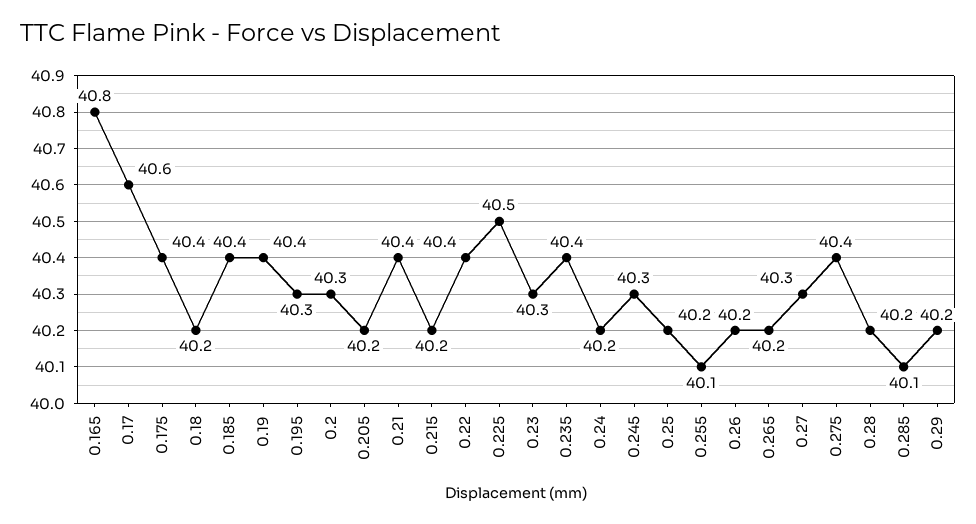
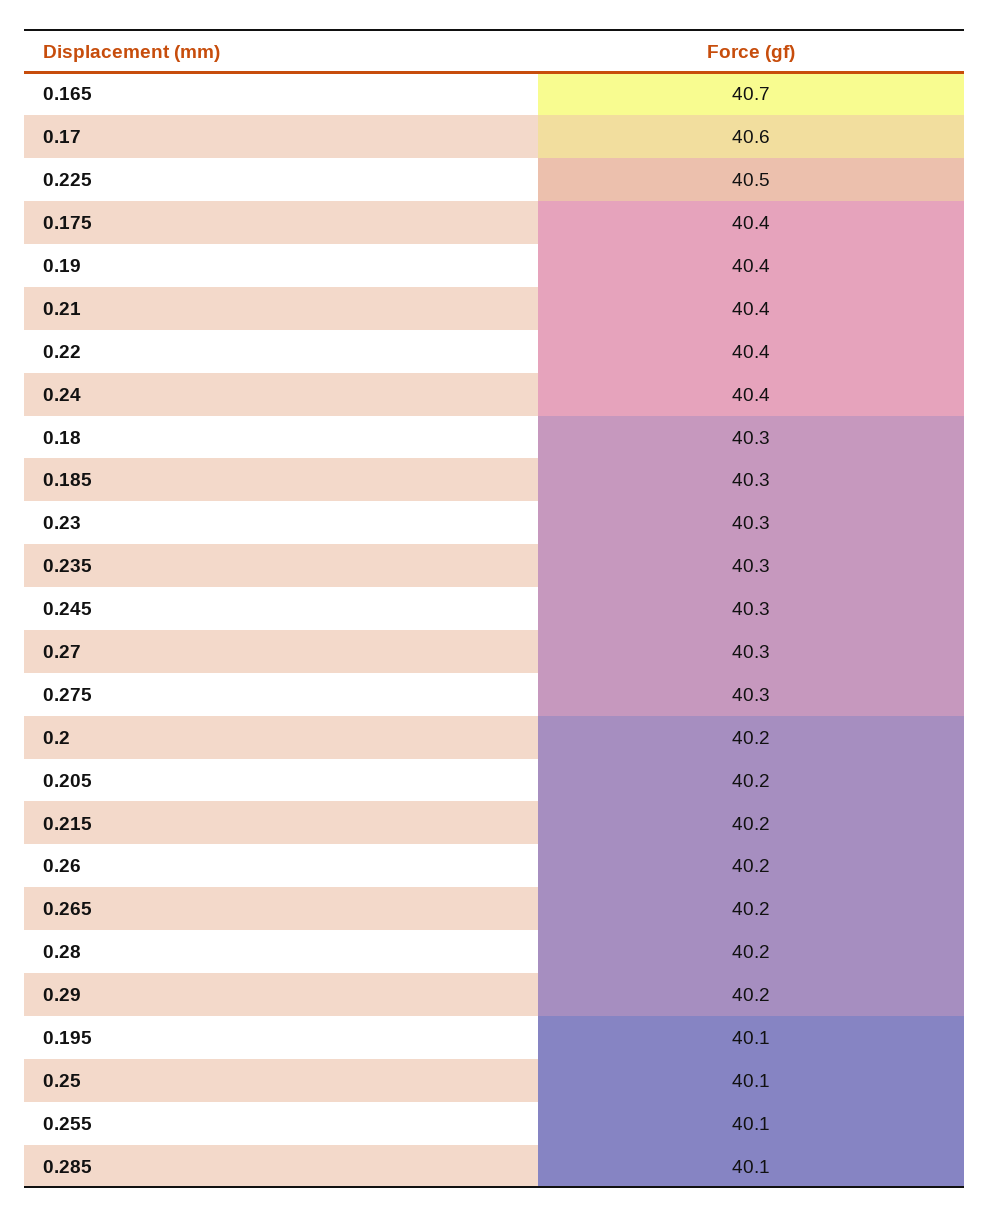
  {
-   "0.165": 40.8,
+   "0.165": 40.7,
    "0.17": 40.6,
    "0.175": 40.4,
-   "0.18": 40.2,
+   "0.18": 40.3,
-   "0.185": 40.4,
+   "0.185": 40.3,
    "0.19": 40.4,
-   "0.195": 40.3,
+   "0.195": 40.1,
-   "0.2": 40.3,
+   "0.2": 40.2,
    "0.205": 40.2,
    "0.21": 40.4,
    "0.215": 40.2,
    "0.22": 40.4,
    "0.225": 40.5,
    "0.23": 40.3,
-   "0.235": 40.4,
+   "0.235": 40.3,
-   "0.24": 40.2,
+   "0.24": 40.4,
    "0.245": 40.3,
-   "0.25": 40.2,
+   "0.25": 40.1,
    "0.255": 40.1,
    "0.26": 40.2,
    "0.265": 40.2,
    "0.27": 40.3,
-   "0.275": 40.4,
+   "0.275": 40.3,
    "0.28": 40.2,
    "0.285": 40.1,
    "0.29": 40.2
  }

